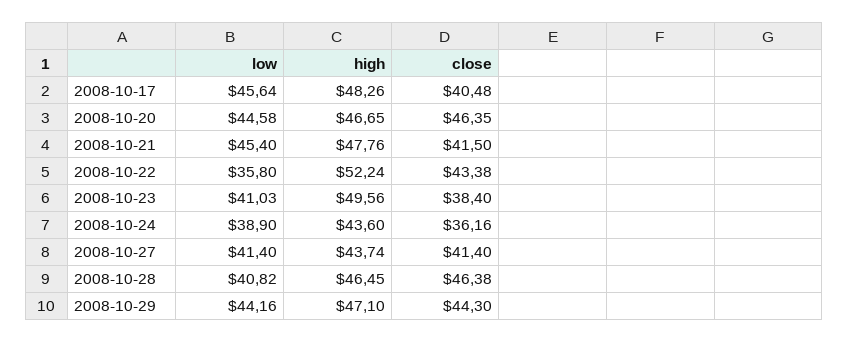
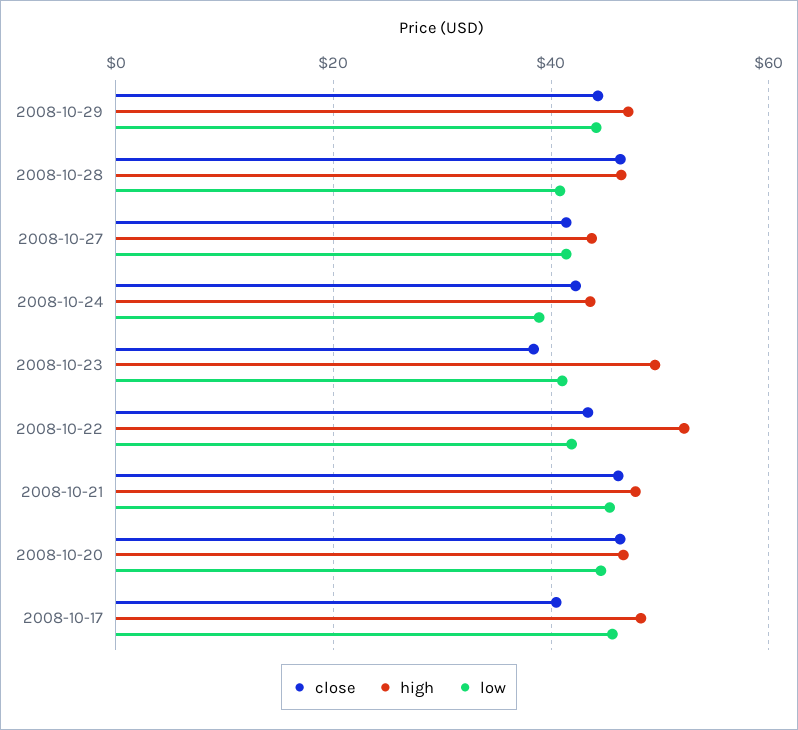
  {
    "low": {
      "2008-10-17": 45.64,
      "2008-10-20": 44.58,
      "2008-10-21": 45.4,
-     "2008-10-22": 35.8,
+     "2008-10-22": 42,
      "2008-10-23": 41.03,
      "2008-10-24": 38.9,
      "2008-10-27": 41.4,
      "2008-10-28": 40.82,
      "2008-10-29": 44.16
    },
    "high": {
      "2008-10-17": 48.26,
      "2008-10-20": 46.65,
      "2008-10-21": 47.76,
      "2008-10-22": 52.24,
      "2008-10-23": 49.56,
      "2008-10-24": 43.6,
      "2008-10-27": 43.74,
      "2008-10-28": 46.45,
      "2008-10-29": 47.1
    },
    "close": {
      "2008-10-17": 40.48,
      "2008-10-20": 46.35,
-     "2008-10-21": 41.5,
+     "2008-10-21": 46,
      "2008-10-22": 43.38,
      "2008-10-23": 38.4,
-     "2008-10-24": 36.16,
+     "2008-10-24": 42,
      "2008-10-27": 41.4,
      "2008-10-28": 46.38,
      "2008-10-29": 44.3
    }
  }

